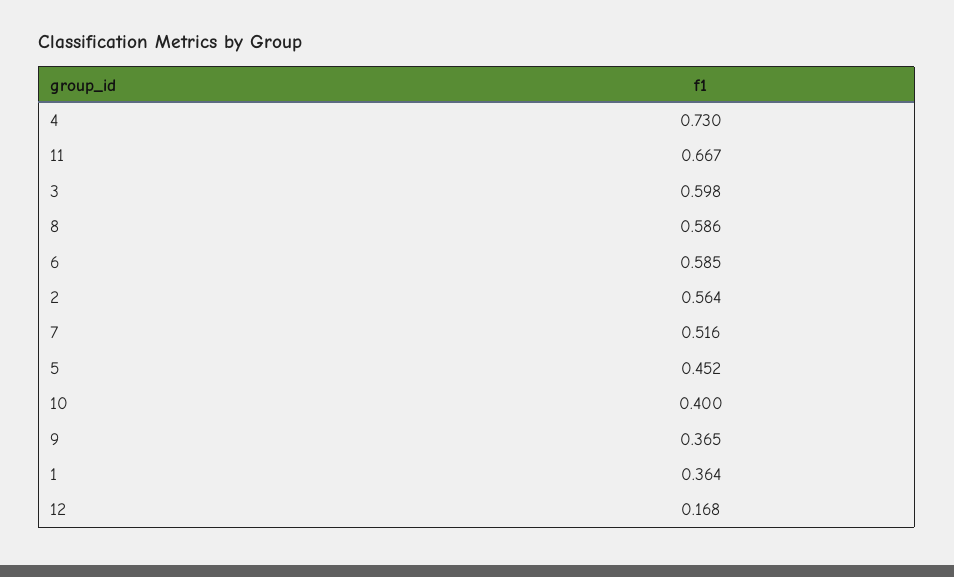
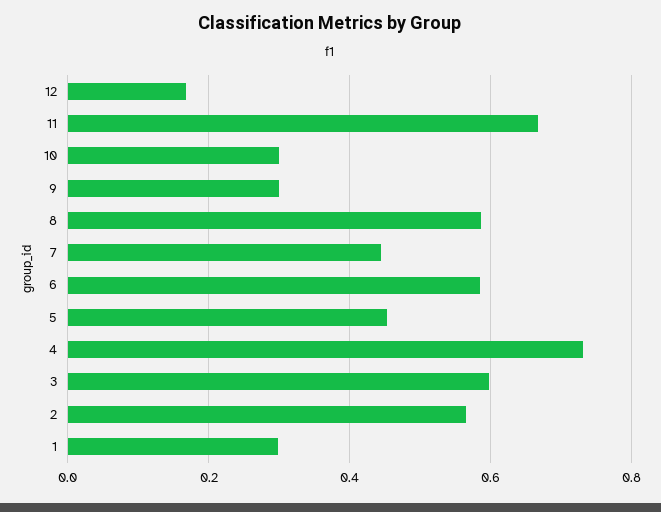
  {
    "4": 0.73,
    "11": 0.667,
    "3": 0.598,
    "8": 0.586,
    "6": 0.585,
    "2": 0.564,
-   "7": 0.516,
+   "7": 0.44,
    "5": 0.452,
-   "10": 0.4,
+   "10": 0.3,
-   "9": 0.365,
+   "9": 0.3,
-   "1": 0.364,
+   "1": 0.3,
    "12": 0.168
  }

